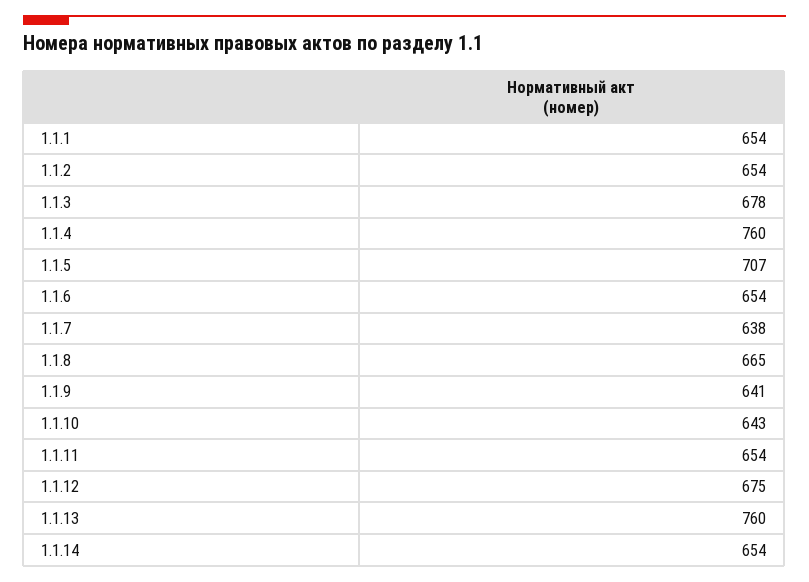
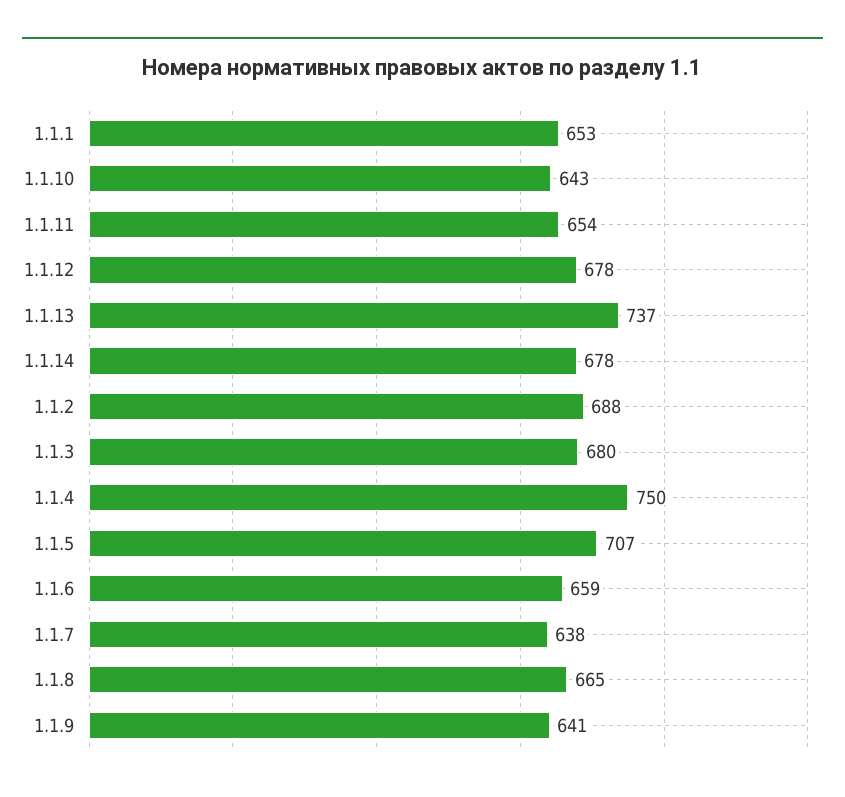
  {
-   "1.1.1": 654,
+   "1.1.1": 653,
-   "1.1.2": 654,
+   "1.1.2": 688,
-   "1.1.3": 678,
+   "1.1.3": 680,
-   "1.1.4": 760,
+   "1.1.4": 750,
    "1.1.5": 707,
-   "1.1.6": 654,
+   "1.1.6": 659,
    "1.1.7": 638,
    "1.1.8": 665,
    "1.1.9": 641,
    "1.1.10": 643,
    "1.1.11": 654,
-   "1.1.12": 675,
+   "1.1.12": 678,
-   "1.1.13": 760,
+   "1.1.13": 737,
-   "1.1.14": 654
+   "1.1.14": 678
  }

